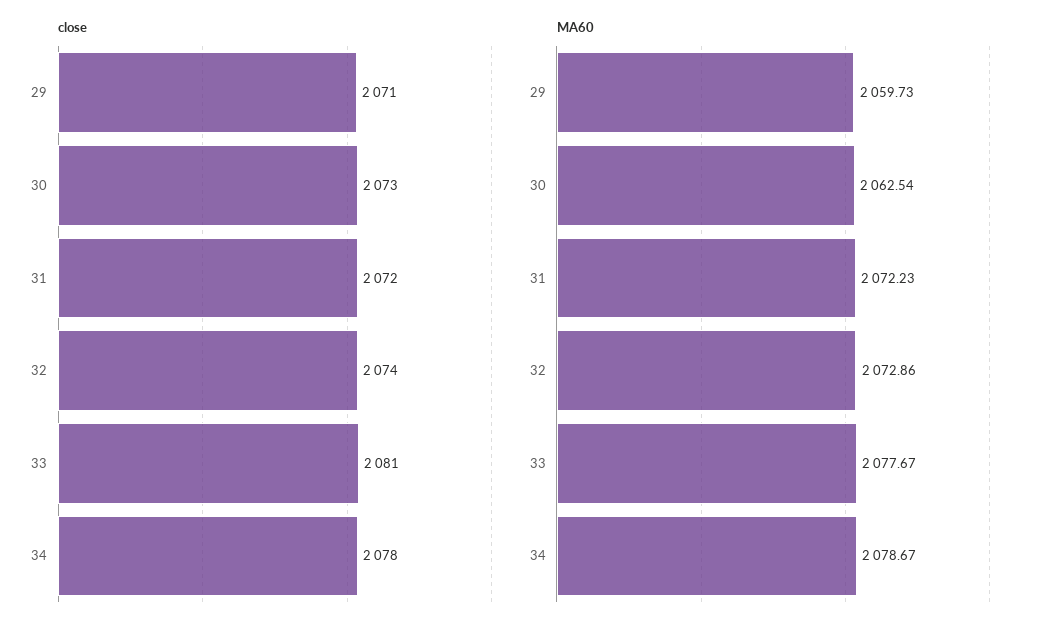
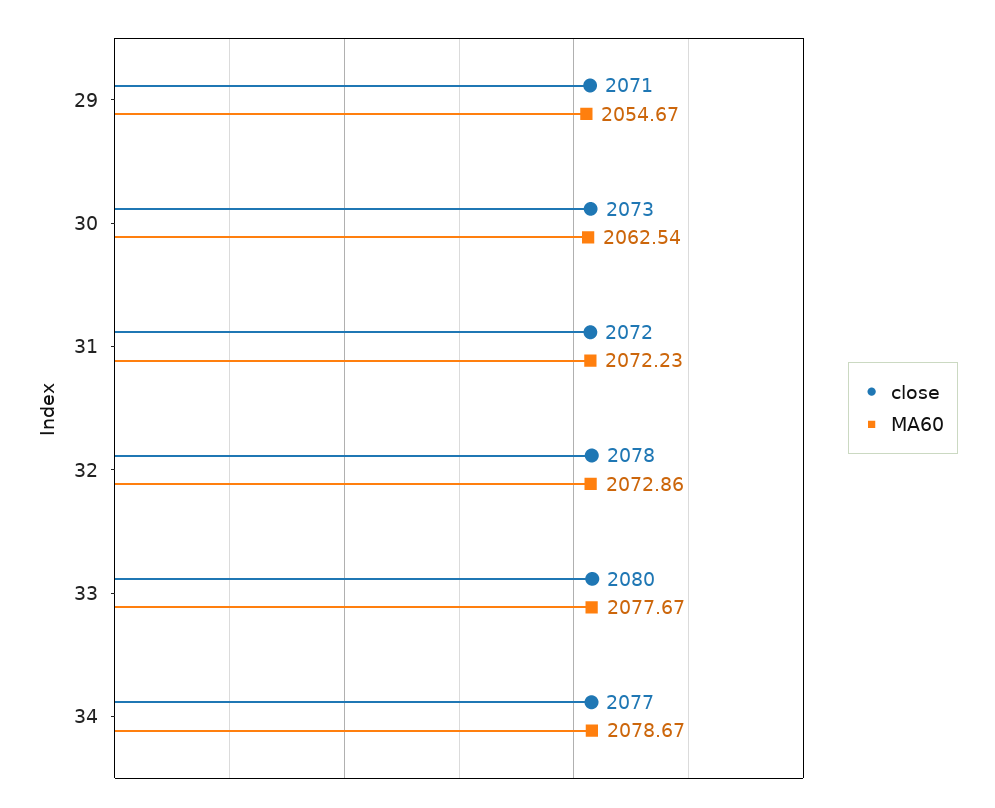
  {
    "close": {
      "29": 2071,
      "30": 2073,
      "31": 2072,
-     "32": 2074,
+     "32": 2078,
-     "33": 2081,
+     "33": 2080,
-     "34": 2078
+     "34": 2077
    },
    "MA60": {
-     "29": 2059.73,
+     "29": 2054.67,
      "30": 2062.54,
      "31": 2072.23,
      "32": 2072.86,
      "33": 2077.67,
      "34": 2078.67
    }
  }

